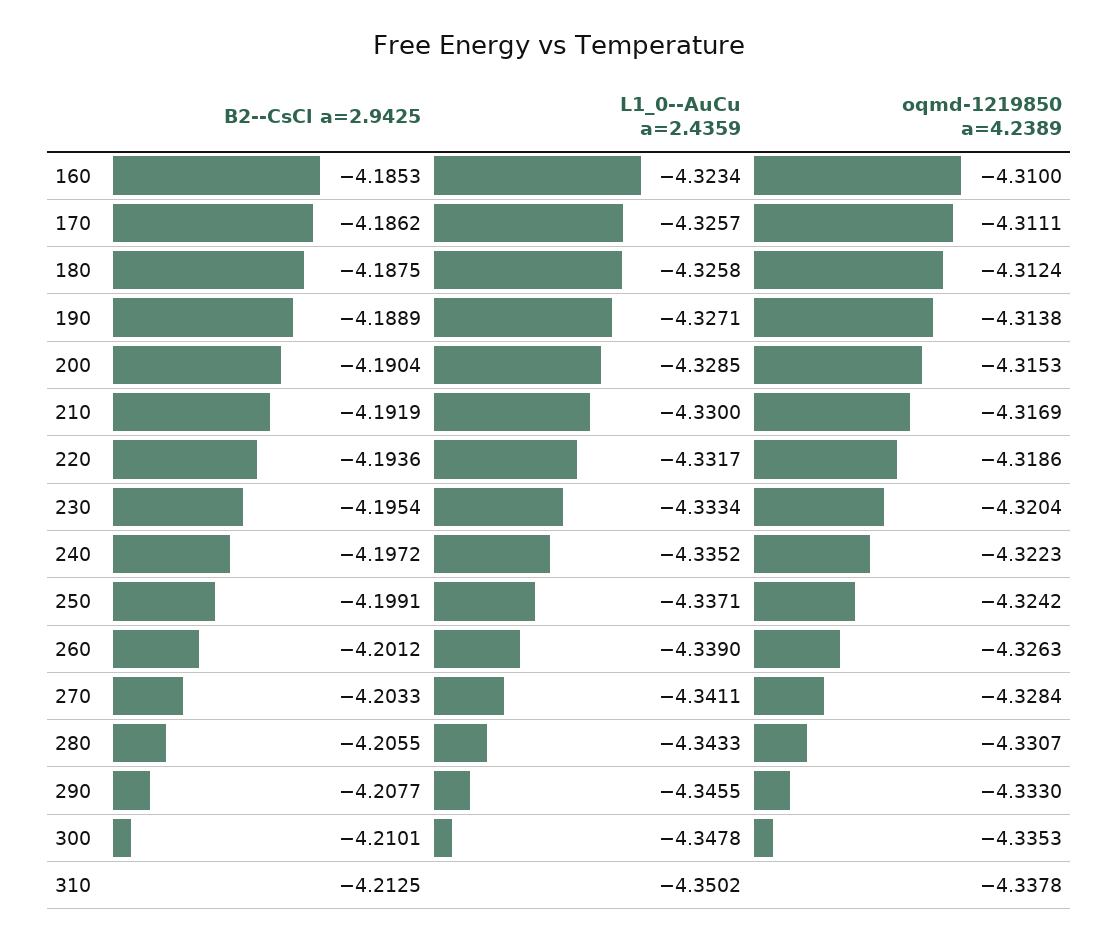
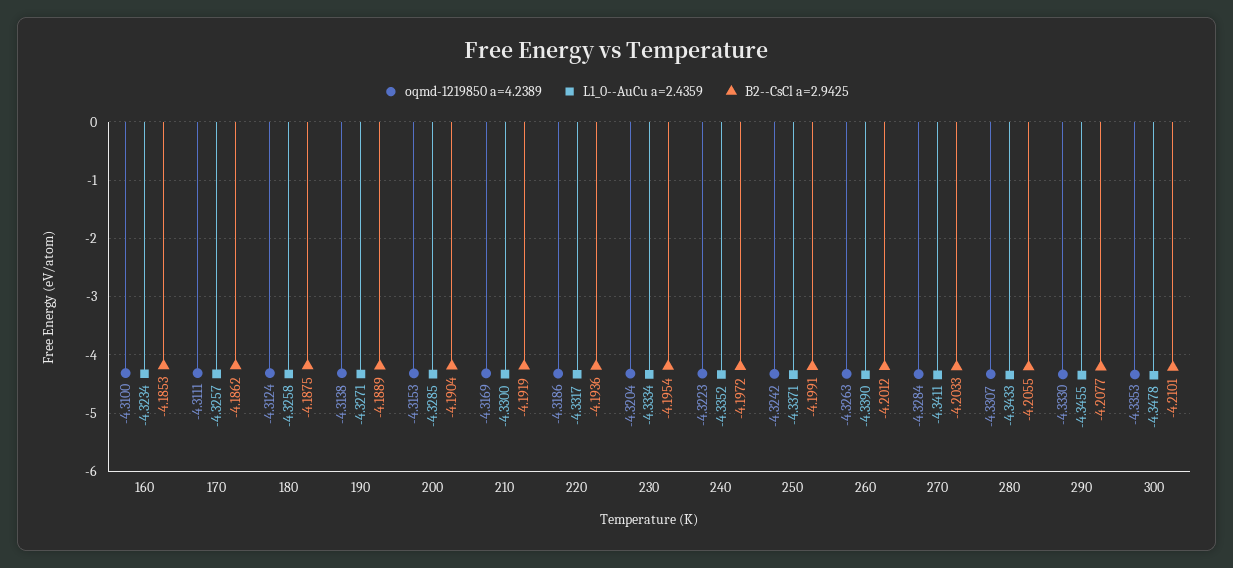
  {
    "B2--CsCl a=2.9425": {
      "160": -4.1853,
      "170": -4.1862,
      "180": -4.1875,
      "190": -4.1889,
      "200": -4.1904,
      "210": -4.1919,
      "220": -4.1936,
      "230": -4.1954,
      "240": -4.1972,
      "250": -4.1991,
      "260": -4.2012,
      "270": -4.2033,
      "280": -4.2055,
      "290": -4.2077,
-     "300": -4.2101,
+     "300": -4.2101
-     "310": -4.2125
    },
    "L1_0--AuCu a=2.4359": {
      "160": -4.3234,
      "170": -4.3257,
      "180": -4.3258,
      "190": -4.3271,
      "200": -4.3285,
      "210": -4.33,
      "220": -4.3317,
      "230": -4.3334,
      "240": -4.3352,
      "250": -4.3371,
      "260": -4.339,
      "270": -4.3411,
      "280": -4.3433,
      "290": -4.3455,
-     "300": -4.3478,
+     "300": -4.3478
-     "310": -4.3502
    },
    "oqmd-1219850 a=4.2389": {
      "160": -4.31,
      "170": -4.3111,
      "180": -4.3124,
      "190": -4.3138,
      "200": -4.3153,
      "210": -4.3169,
      "220": -4.3186,
      "230": -4.3204,
      "240": -4.3223,
      "250": -4.3242,
      "260": -4.3263,
      "270": -4.3284,
      "280": -4.3307,
      "290": -4.333,
-     "300": -4.3353,
+     "300": -4.3353
-     "310": -4.3378
    }
  }

